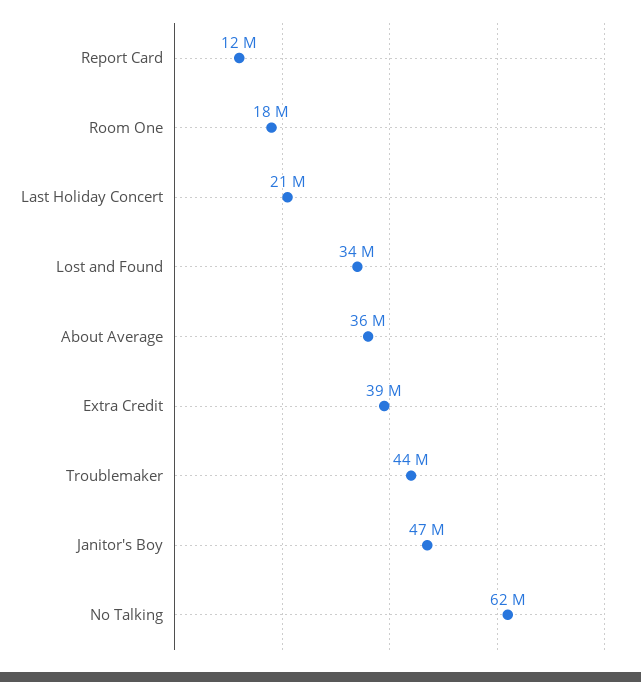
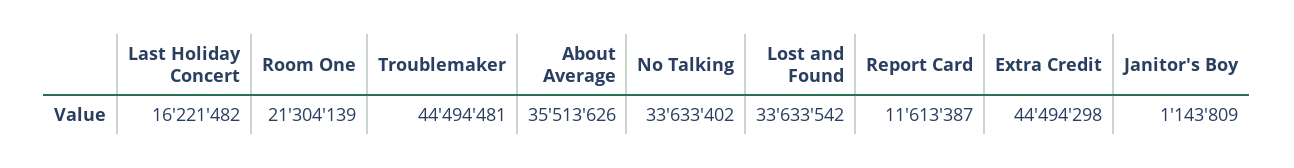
  {
    "Report Card": 11613387,
-   "Room One": 18000000,
+   "Room One": 21304139,
-   "Last Holiday Concert": 21000000,
+   "Last Holiday Concert": 16221482,
    "Lost and Found": 33633542,
    "About Average": 35513626,
-   "Extra Credit": 39000000,
+   "Extra Credit": 44494298,
    "Troublemaker": 44494481,
-   "Janitor's Boy": 47000000,
+   "Janitor's Boy": 1143809,
-   "No Talking": 62000000
+   "No Talking": 33633402
  }

